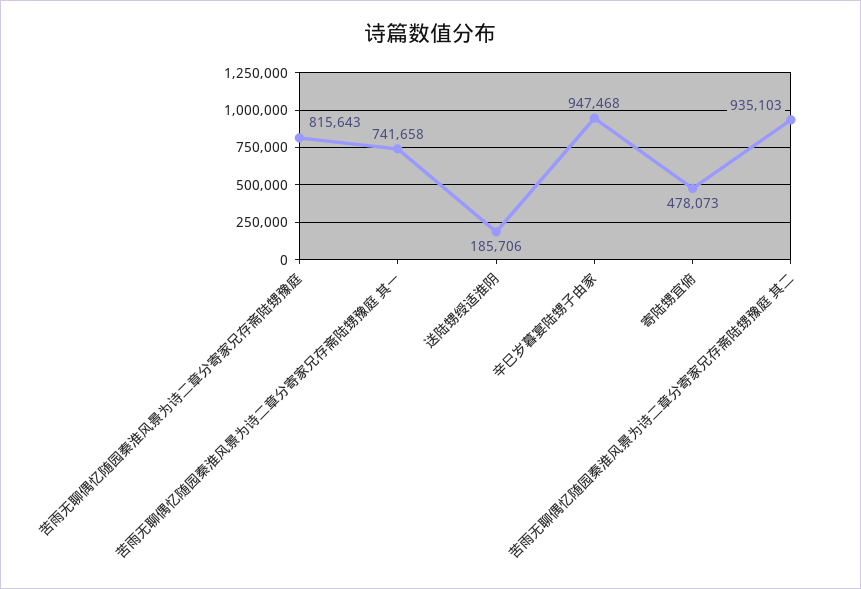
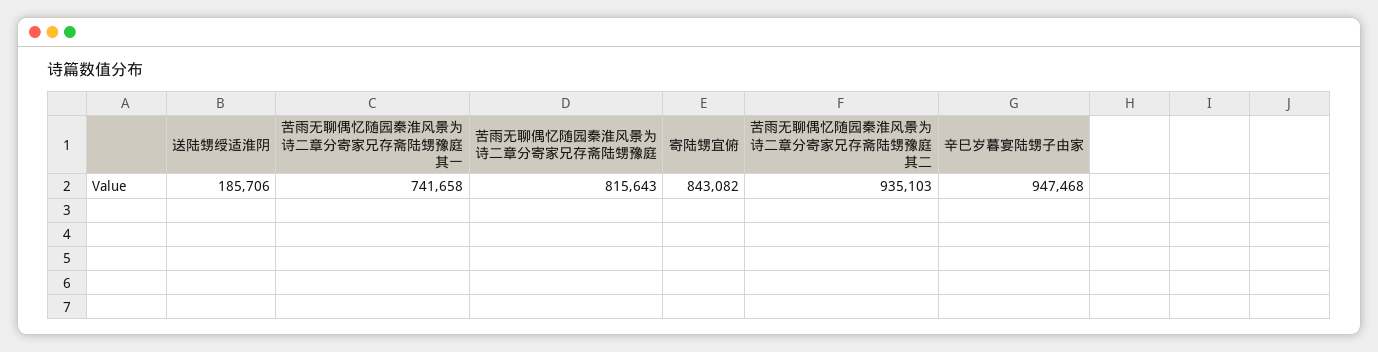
  {
    "苦雨无聊偶忆随园秦淮风景为诗二章分寄家兄存斋陆甥豫庭": 815643,
    "苦雨无聊偶忆随园秦淮风景为诗二章分寄家兄存斋陆甥豫庭 其一": 741658,
    "送陆甥绶适淮阴": 185706,
    "辛巳岁暮宴陆甥子由家": 947468,
-   "寄陆甥宜俯": 478073,
+   "寄陆甥宜俯": 843082,
    "苦雨无聊偶忆随园秦淮风景为诗二章分寄家兄存斋陆甥豫庭 其二": 935103
  }

